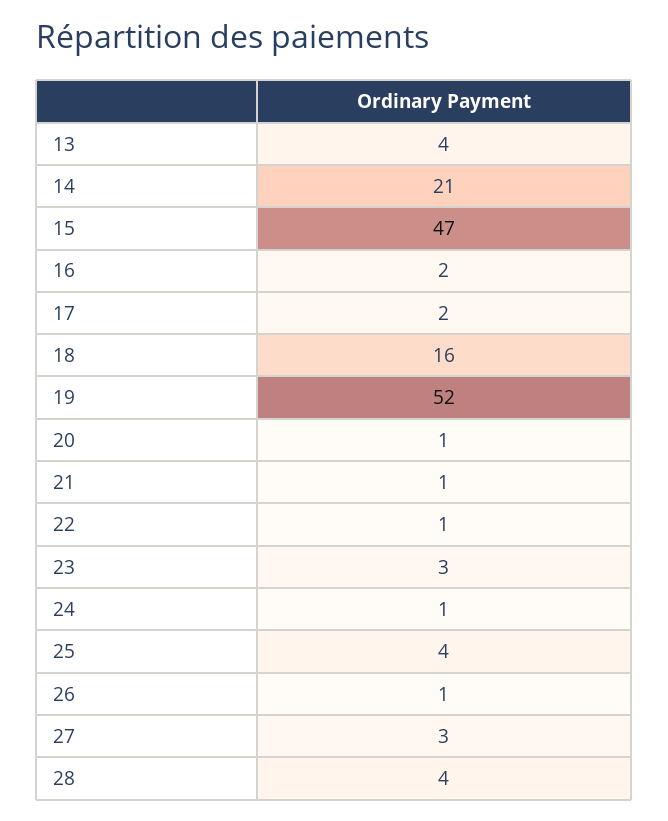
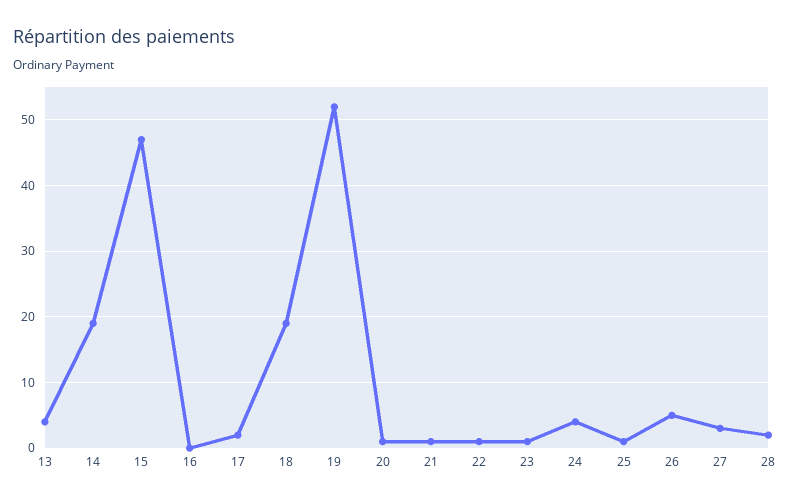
  {
    "13": 4,
-   "14": 21,
+   "14": 19,
    "15": 47,
-   "16": 2,
+   "16": 0,
    "17": 2,
-   "18": 16,
+   "18": 19,
    "19": 52,
    "20": 1,
    "21": 1,
    "22": 1,
-   "23": 3,
+   "23": 1,
-   "24": 1,
+   "24": 4,
-   "25": 4,
+   "25": 1,
-   "26": 1,
+   "26": 5,
    "27": 3,
-   "28": 4
+   "28": 2
  }

